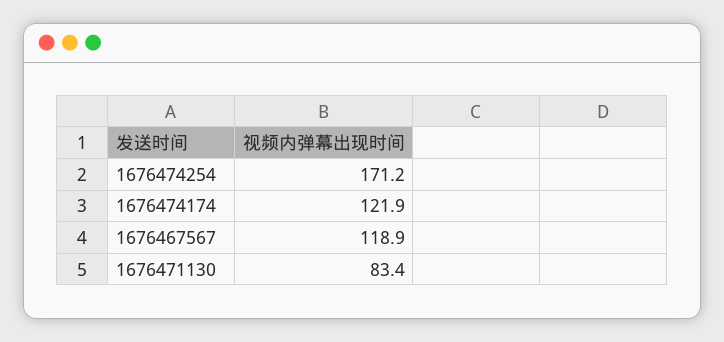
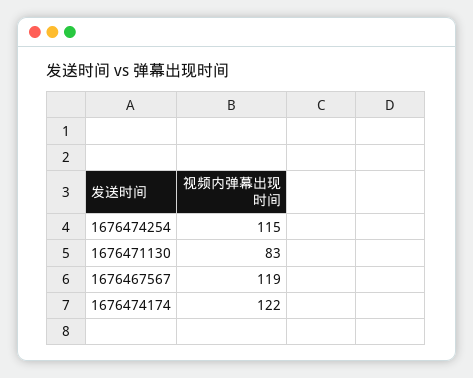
  {
-   "1676474254": 171.2,
+   "1676474254": 115,
    "1676474174": 121.9,
    "1676467567": 118.9,
    "1676471130": 83.4
  }

